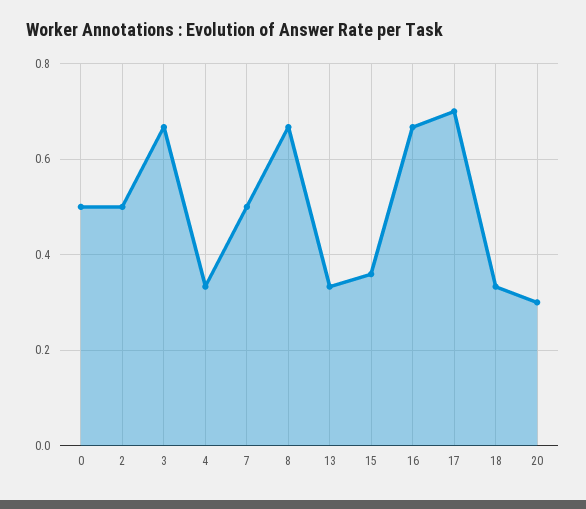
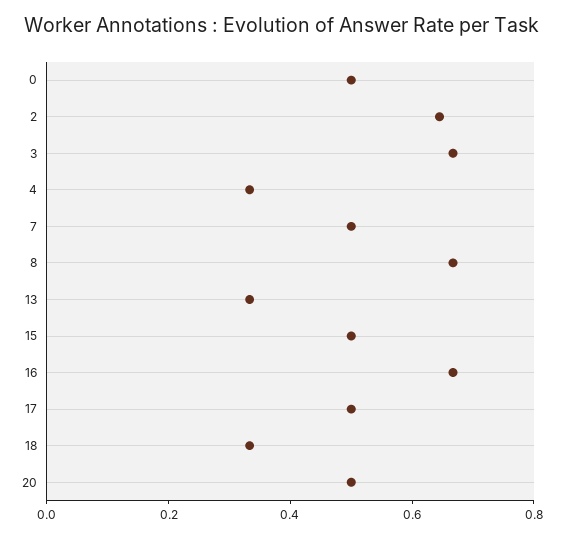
  {
    "0": 0.5,
-   "2": 0.5,
+   "2": 0.65,
    "3": 0.66,
    "4": 0.34,
    "7": 0.5,
    "8": 0.66,
    "13": 0.34,
-   "15": 0.36,
+   "15": 0.5,
    "16": 0.66,
-   "17": 0.7,
+   "17": 0.5,
    "18": 0.34,
-   "20": 0.3
+   "20": 0.5
  }

